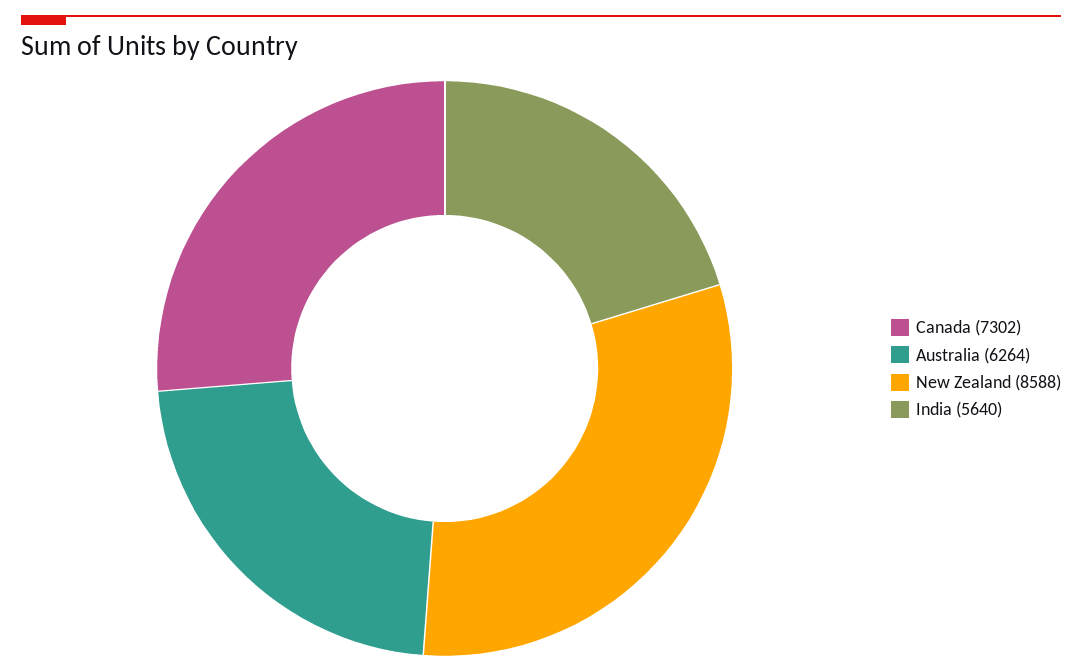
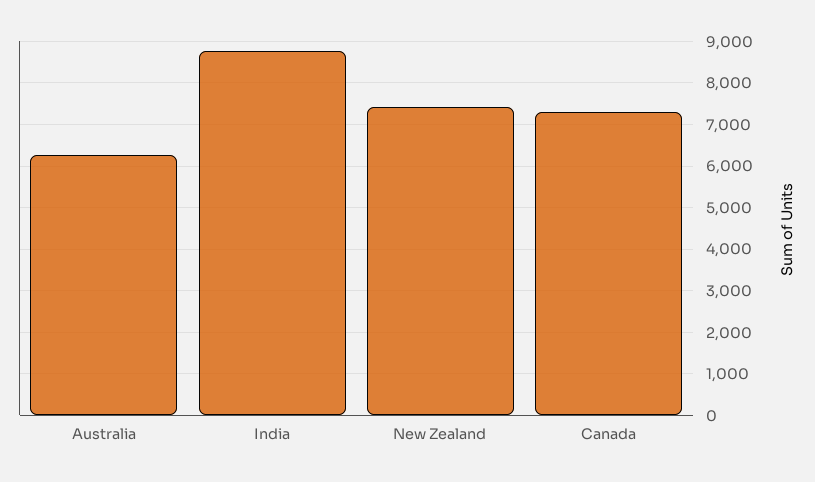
  {
    "Canada": 7302,
    "Australia": 6264,
-   "New Zealand": 8588,
+   "New Zealand": 7400,
-   "India": 5640
+   "India": 8800
  }

